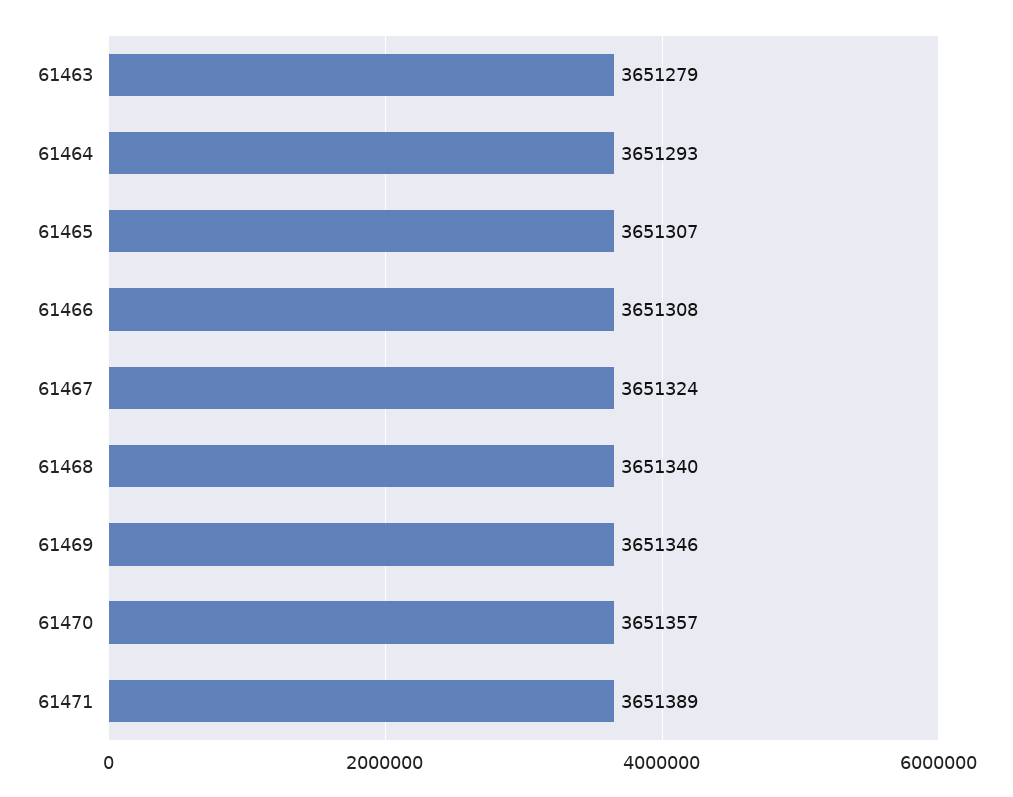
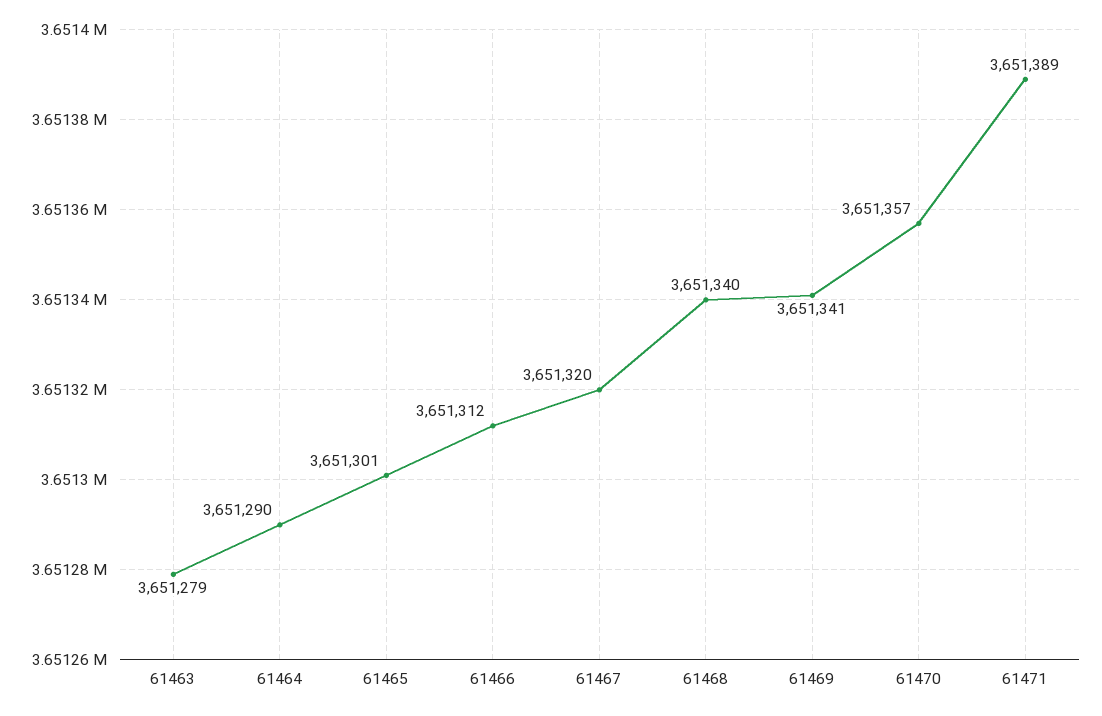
  {
    "61463": 3651279,
-   "61464": 3651293,
+   "61464": 3651290,
-   "61465": 3651307,
+   "61465": 3651301,
-   "61466": 3651308,
+   "61466": 3651312,
-   "61467": 3651324,
+   "61467": 3651320,
    "61468": 3651340,
-   "61469": 3651346,
+   "61469": 3651341,
    "61470": 3651357,
    "61471": 3651389
  }

